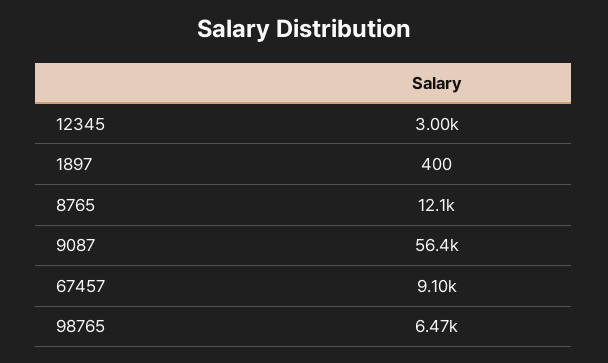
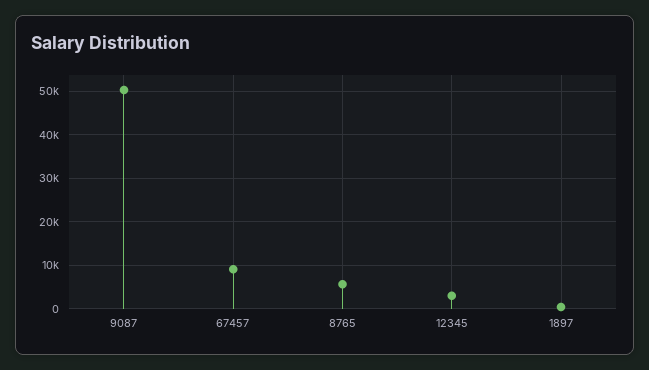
  {
    "12345": 3000,
    "1897": 400,
-   "8765": 12100,
+   "8765": 6000,
-   "9087": 56400,
+   "9087": 50000,
-   "67457": 9100,
+   "67457": 9100
-   "98765": 6470
  }

